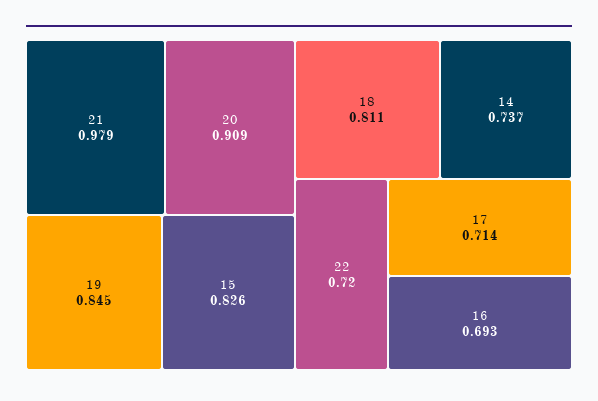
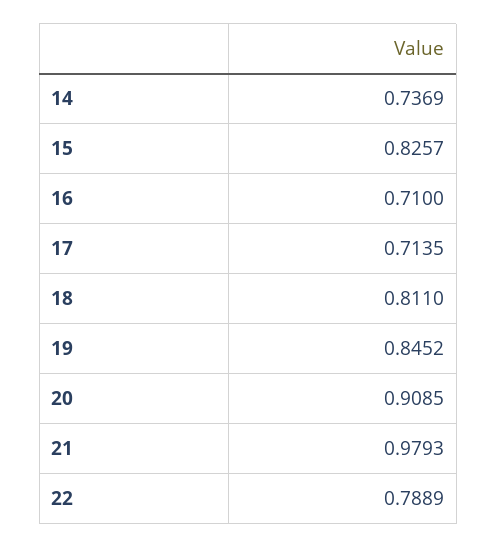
  {
    "21": 0.9793,
    "20": 0.9085,
    "19": 0.8452,
    "15": 0.8257,
    "18": 0.811,
    "14": 0.7369,
-   "22": 0.72,
+   "22": 0.7889,
    "17": 0.7135,
-   "16": 0.693
+   "16": 0.71
  }

